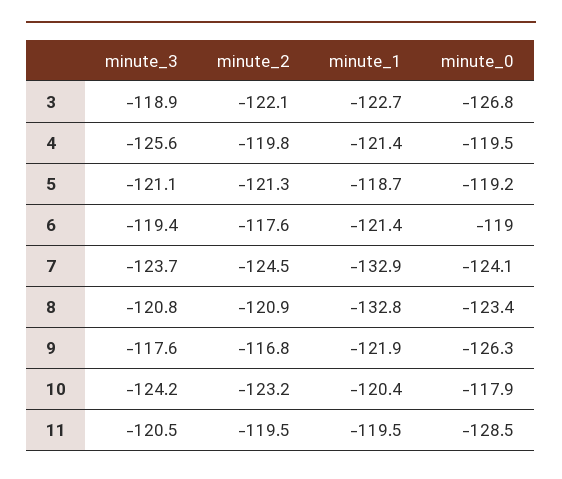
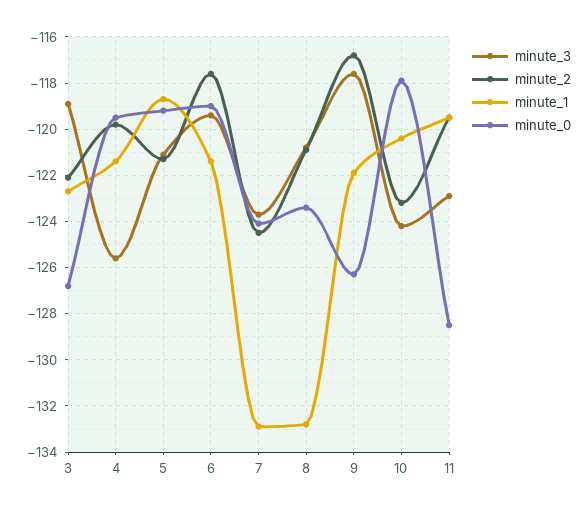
  {
    "minute_3": {
      "3": -118.9,
      "4": -125.6,
      "5": -121.1,
      "6": -119.4,
      "7": -123.7,
      "8": -120.8,
      "9": -117.6,
      "10": -124.2,
-     "11": -120.5
+     "11": -123
    },
    "minute_2": {
      "3": -122.1,
      "4": -119.8,
      "5": -121.3,
      "6": -117.6,
      "7": -124.5,
      "8": -120.9,
      "9": -116.8,
      "10": -123.2,
      "11": -119.5
    },
    "minute_1": {
      "3": -122.7,
      "4": -121.4,
      "5": -118.7,
      "6": -121.4,
      "7": -132.9,
      "8": -132.8,
      "9": -121.9,
      "10": -120.4,
      "11": -119.5
    },
    "minute_0": {
      "3": -126.8,
      "4": -119.5,
      "5": -119.2,
      "6": -119,
      "7": -124.1,
      "8": -123.4,
      "9": -126.3,
      "10": -117.9,
      "11": -128.5
    }
  }

